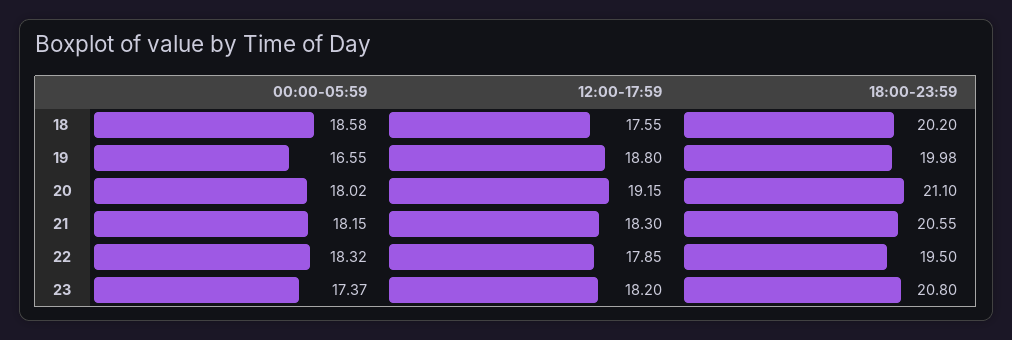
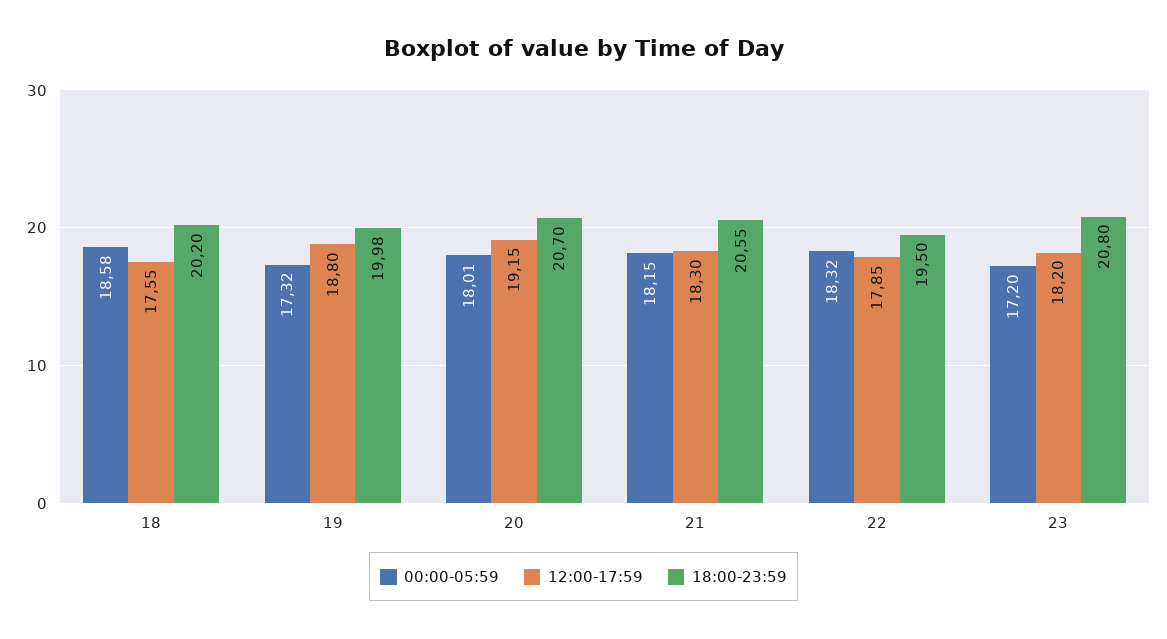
  {
    "00:00-05:59": {
      "18": 18.58,
-     "19": 16.55,
+     "19": 17.32,
-     "20": 18.02,
+     "20": 18.01,
      "21": 18.15,
      "22": 18.32,
-     "23": 17.37
+     "23": 17.2
    },
    "12:00-17:59": {
      "18": 17.55,
      "19": 18.8,
      "20": 19.15,
      "21": 18.3,
      "22": 17.85,
      "23": 18.2
    },
    "18:00-23:59": {
      "18": 20.2,
      "19": 19.98,
-     "20": 21.1,
+     "20": 20.7,
      "21": 20.55,
      "22": 19.5,
      "23": 20.8
    }
  }

